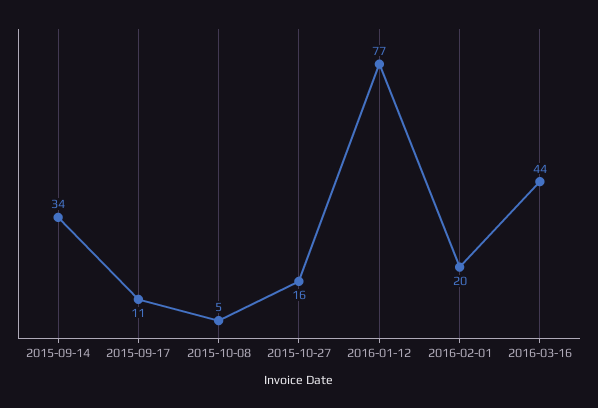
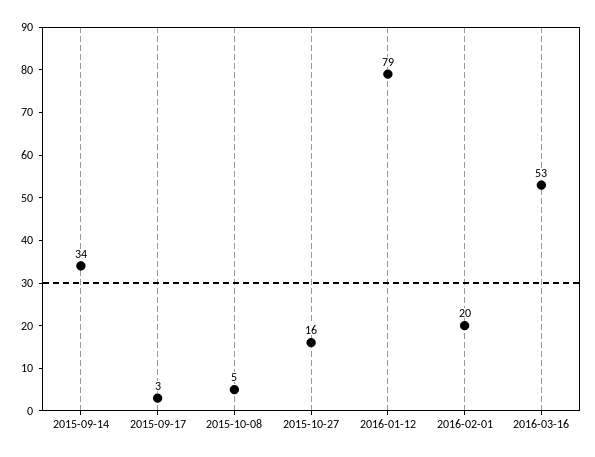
  {
    "2015-09-14": 34,
-   "2015-09-17": 11,
+   "2015-09-17": 3,
    "2015-10-08": 5,
    "2015-10-27": 16,
-   "2016-01-12": 77,
+   "2016-01-12": 79,
    "2016-02-01": 20,
-   "2016-03-16": 44
+   "2016-03-16": 53
  }

